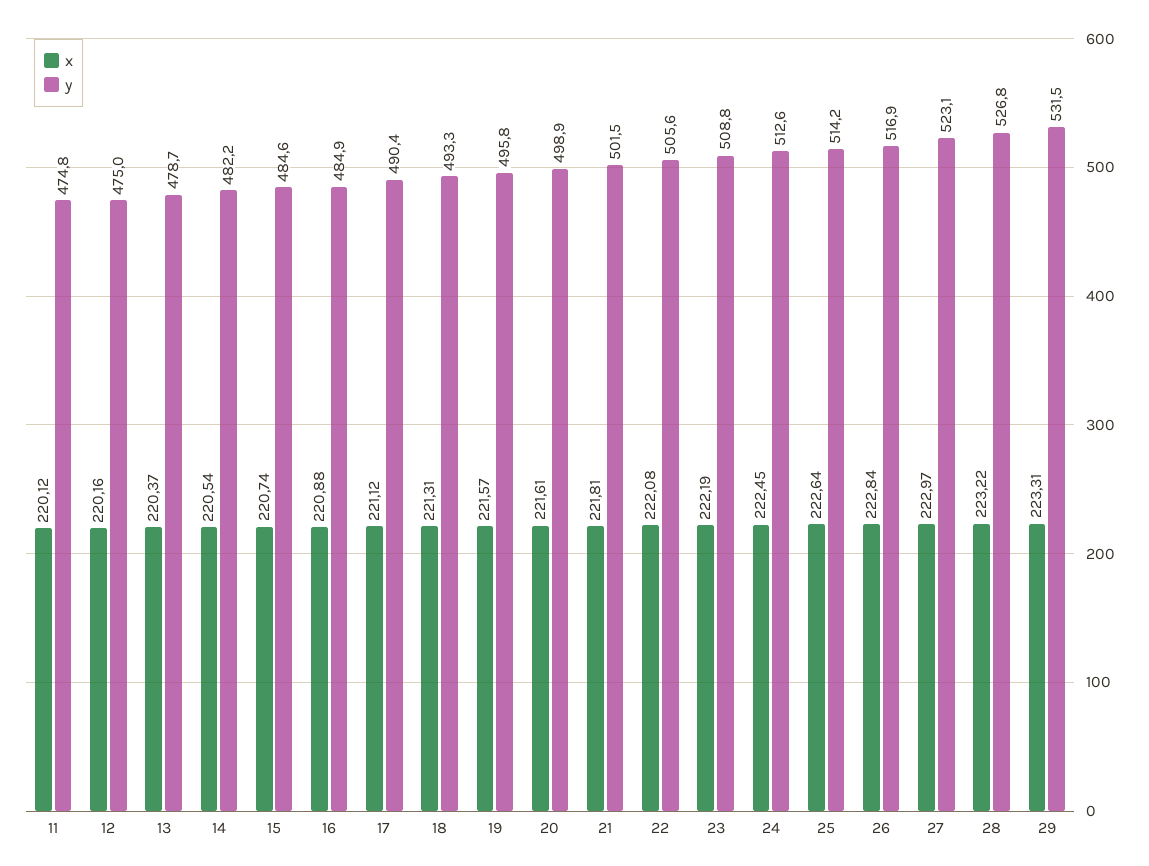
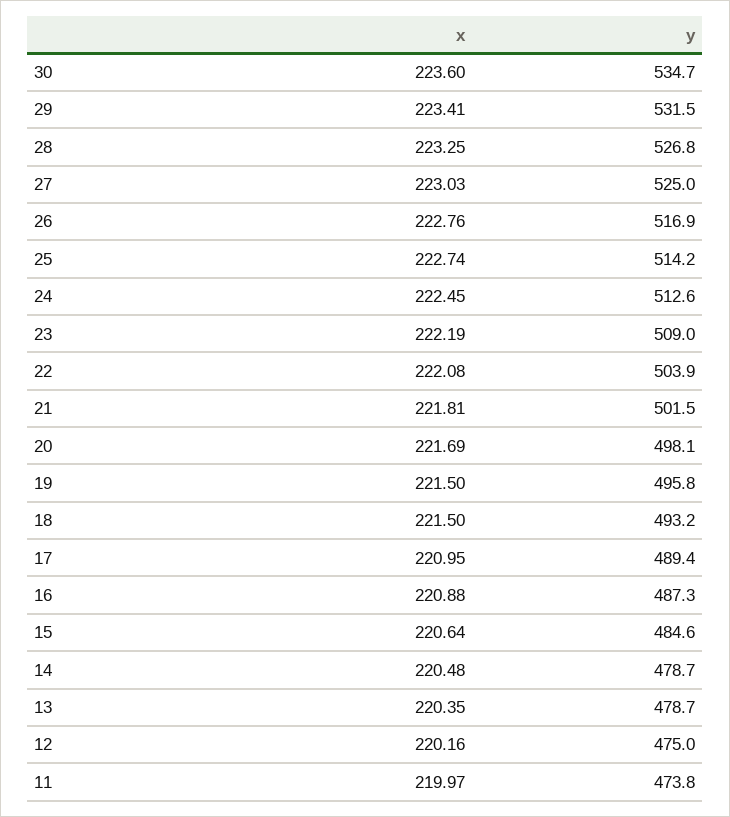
  {
    "x": {
-     "11": 220.12,
+     "11": 219.97,
      "12": 220.16,
-     "13": 220.37,
+     "13": 220.35,
-     "14": 220.54,
+     "14": 220.48,
-     "15": 220.74,
+     "15": 220.64,
      "16": 220.88,
-     "17": 221.12,
+     "17": 220.95,
-     "18": 221.31,
+     "18": 221.5,
-     "19": 221.57,
+     "19": 221.5,
-     "20": 221.61,
+     "20": 221.69,
      "21": 221.81,
      "22": 222.08,
      "23": 222.19,
      "24": 222.45,
-     "25": 222.64,
+     "25": 222.74,
-     "26": 222.84,
+     "26": 222.76,
-     "27": 222.97,
+     "27": 223.03,
-     "28": 223.22,
+     "28": 223.25,
-     "29": 223.31
+     "29": 223.41,
+     "30": 223.6
    },
    "y": {
-     "11": 474.8,
+     "11": 473.8,
      "12": 475,
      "13": 478.7,
-     "14": 482.2,
+     "14": 478.7,
      "15": 484.6,
-     "16": 484.9,
+     "16": 487.3,
-     "17": 490.4,
+     "17": 489.4,
-     "18": 493.3,
+     "18": 493.2,
      "19": 495.8,
-     "20": 498.9,
+     "20": 498.1,
      "21": 501.5,
-     "22": 505.6,
+     "22": 503.9,
-     "23": 508.8,
+     "23": 509,
      "24": 512.6,
      "25": 514.2,
      "26": 516.9,
-     "27": 523.1,
+     "27": 525,
      "28": 526.8,
-     "29": 531.5
+     "29": 531.5,
+     "30": 534.7
    }
  }

